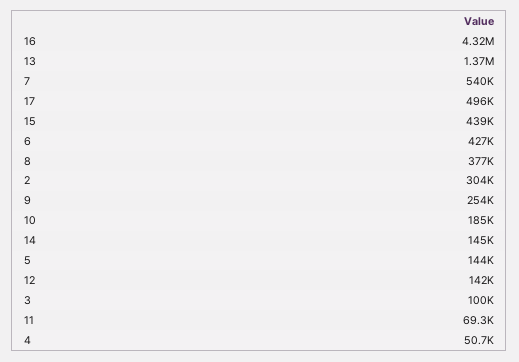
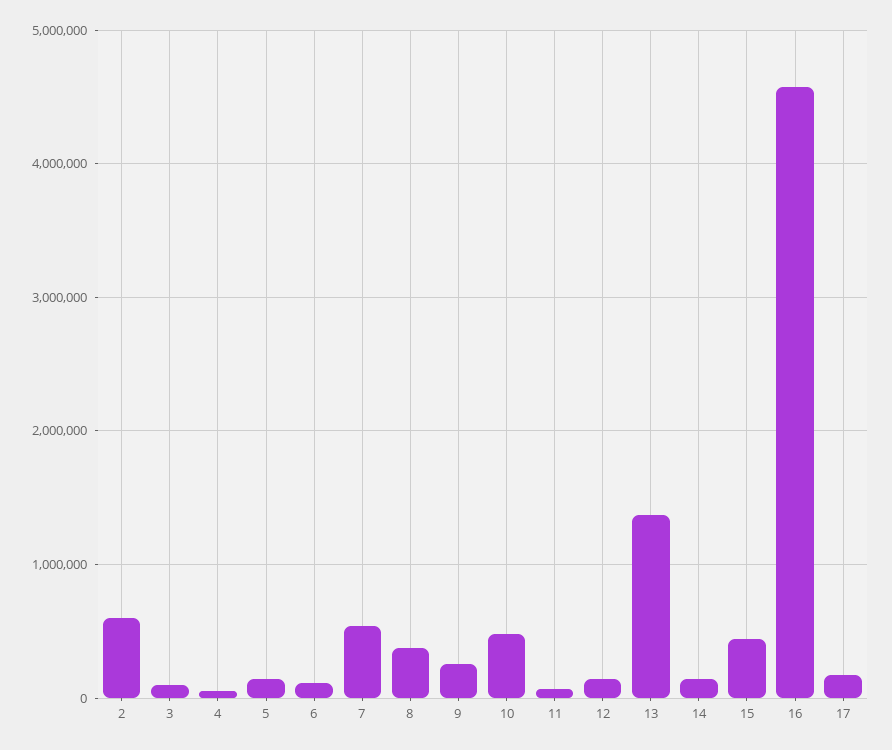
  {
-   "16": 4320000,
+   "16": 4600000,
    "13": 1370000,
    "7": 540000,
-   "17": 496000,
+   "17": 200000,
    "15": 439000,
-   "6": 427000,
+   "6": 100000,
    "8": 377000,
-   "2": 304000,
+   "2": 600000,
    "9": 254000,
-   "10": 185000,
+   "10": 500000,
    "14": 145000,
    "5": 144000,
    "12": 142000,
    "3": 100000,
    "11": 69300,
    "4": 50700
  }

